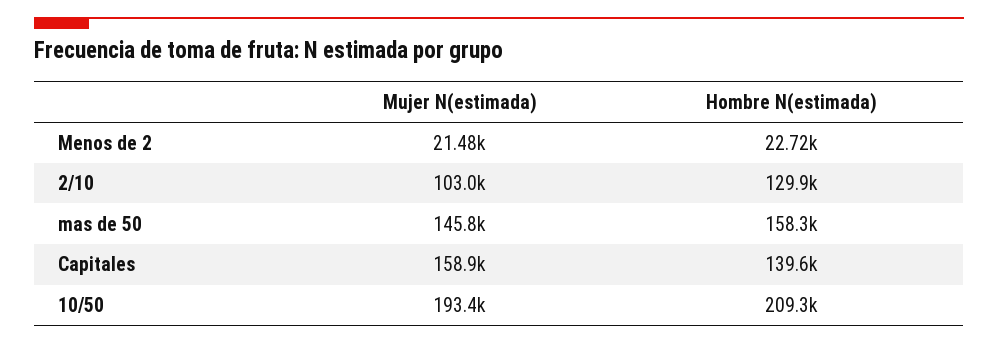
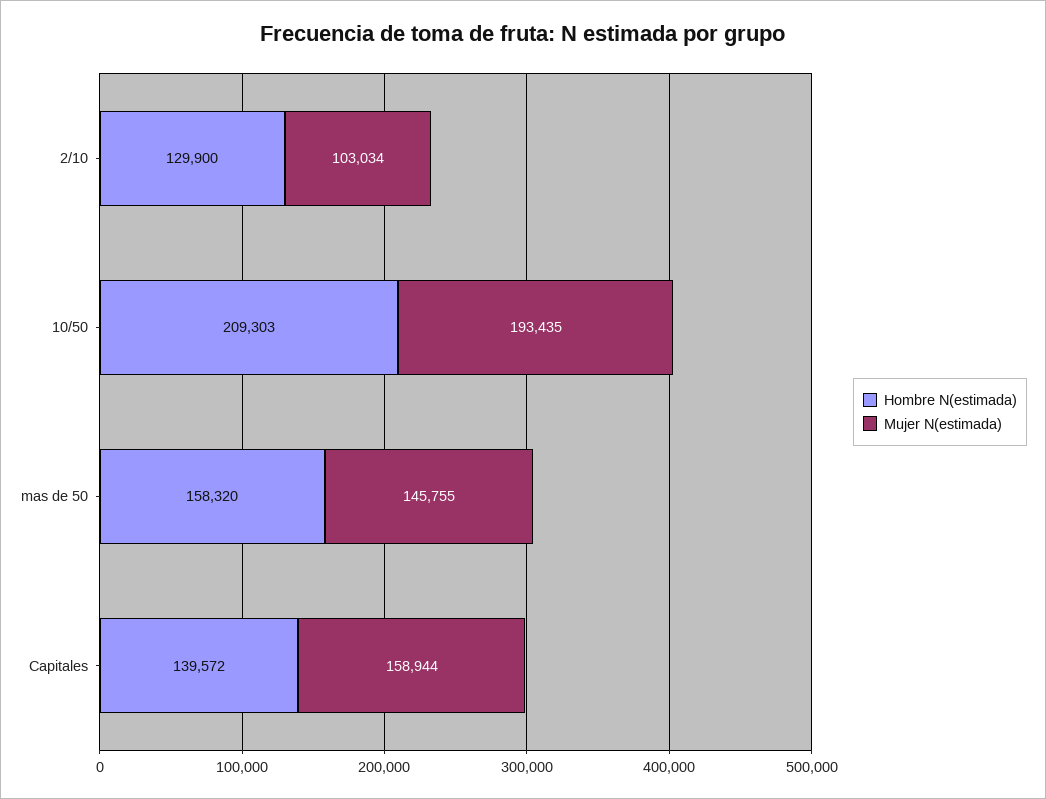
  {
    "Mujer N(estimada)": {
-     "Menos de 2": 21480,
      "2/10": 103034,
      "mas de 50": 145755,
      "Capitales": 158944,
      "10/50": 193435
    },
    "Hombre N(estimada)": {
-     "Menos de 2": 22720,
      "2/10": 129900,
      "mas de 50": 158320,
      "Capitales": 139572,
      "10/50": 209303
    }
  }

